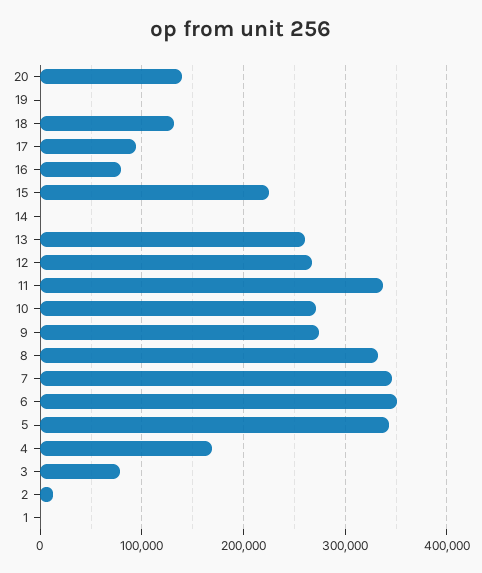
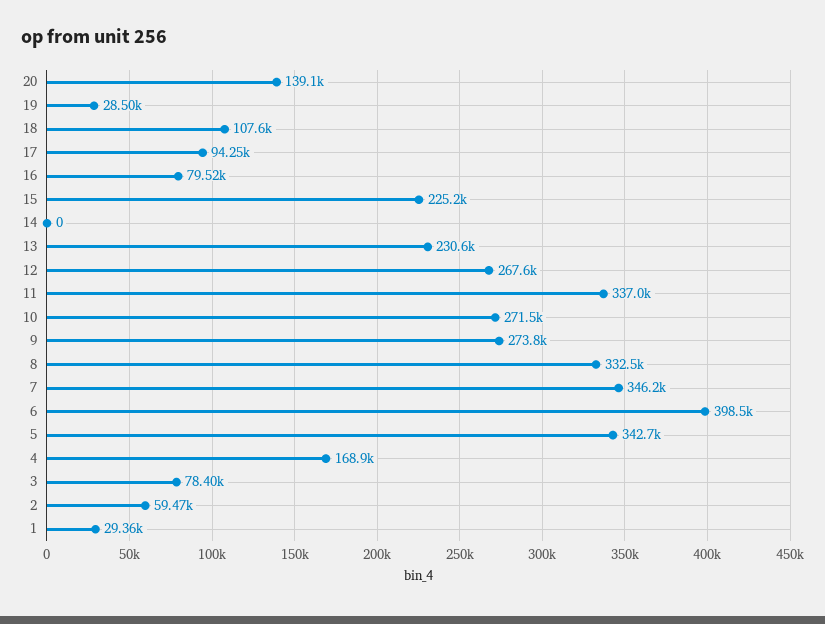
  {
    "20": 139100,
-   "19": 0,
+   "19": 28500,
-   "18": 130000,
+   "18": 107600,
    "17": 94250,
    "16": 79520,
    "15": 225200,
    "14": 0,
-   "13": 260000,
+   "13": 230600,
    "12": 267600,
    "11": 337000,
    "10": 271500,
    "9": 273800,
    "8": 332500,
    "7": 346200,
-   "6": 350000,
+   "6": 398500,
    "5": 342700,
    "4": 168900,
    "3": 78400,
-   "2": 10000,
+   "2": 59470,
-   "1": 0
+   "1": 29360
  }

